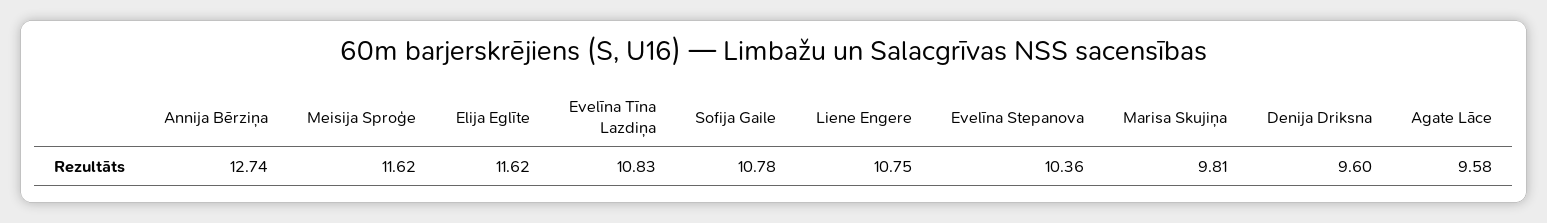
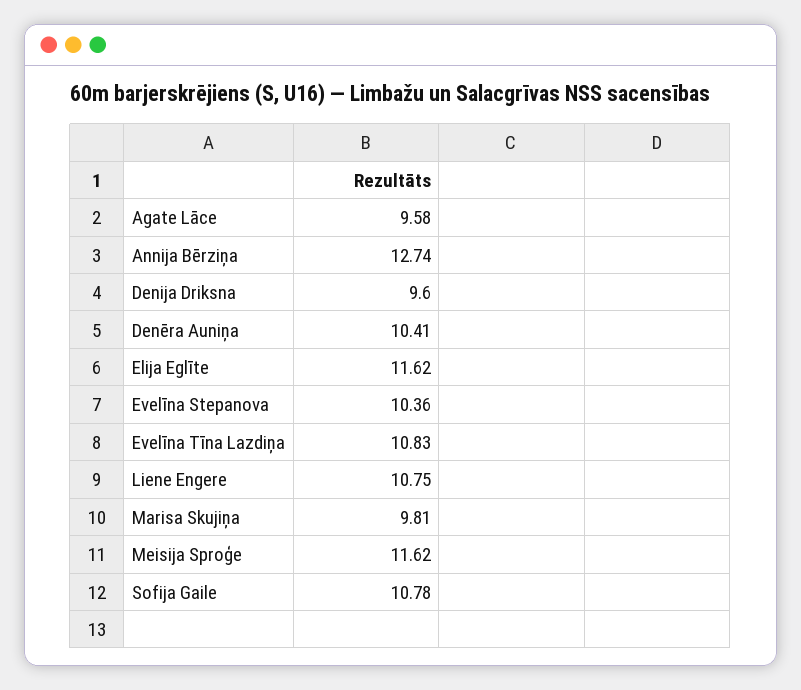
  {
    "Annija Bērziņa": 12.74,
    "Meisija Sproģe": 11.62,
    "Elija Eglīte": 11.62,
    "Evelīna Tīna Lazdiņa": 10.83,
    "Sofija Gaile": 10.78,
    "Liene Engere": 10.75,
    "Evelīna Stepanova": 10.36,
    "Marisa Skujiņa": 9.81,
    "Denija Driksna": 9.6,
-   "Agate Lāce": 9.58
+   "Agate Lāce": 9.58,
+   "Denēra Auniņa": 10.41
  }

